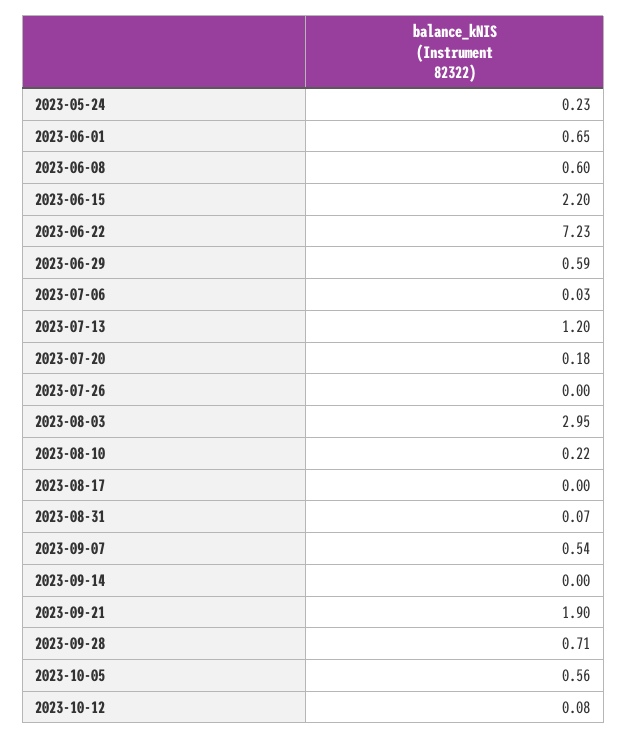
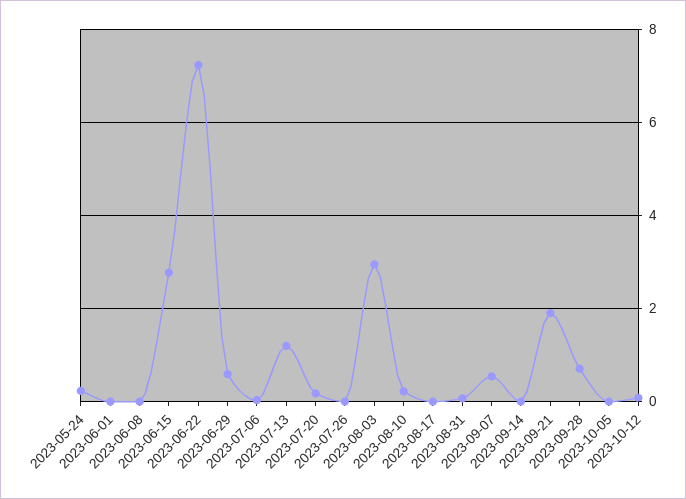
  {
    "2023-05-24": 0.23,
-   "2023-06-01": 0.65,
+   "2023-06-01": 0,
-   "2023-06-08": 0.6,
+   "2023-06-08": 0,
-   "2023-06-15": 2.2,
+   "2023-06-15": 2.8,
    "2023-06-22": 7.23,
    "2023-06-29": 0.59,
    "2023-07-06": 0.03,
    "2023-07-13": 1.2,
    "2023-07-20": 0.18,
    "2023-07-26": 0,
    "2023-08-03": 2.95,
    "2023-08-10": 0.22,
    "2023-08-17": 0,
    "2023-08-31": 0.07,
    "2023-09-07": 0.54,
    "2023-09-14": 0,
    "2023-09-21": 1.9,
    "2023-09-28": 0.71,
-   "2023-10-05": 0.56,
+   "2023-10-05": 0,
    "2023-10-12": 0.08
  }

